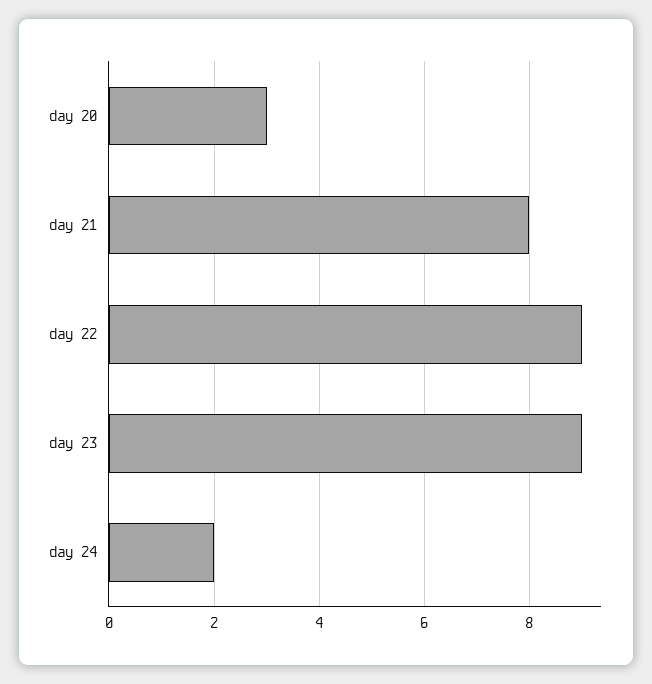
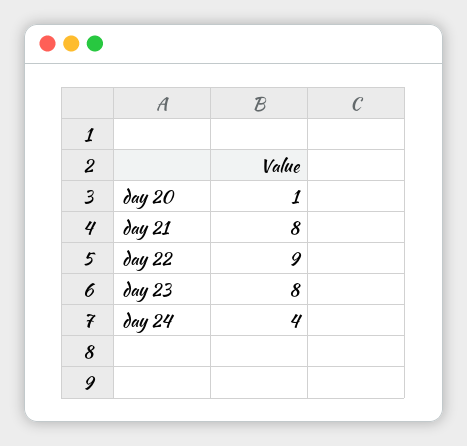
  {
-   "day 20": 3,
+   "day 20": 1,
    "day 21": 8,
    "day 22": 9,
-   "day 23": 9,
+   "day 23": 8,
-   "day 24": 2
+   "day 24": 4
  }

